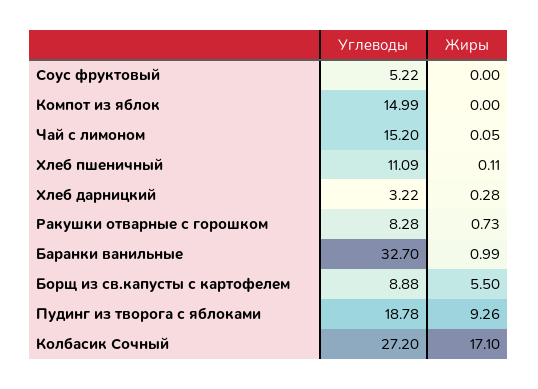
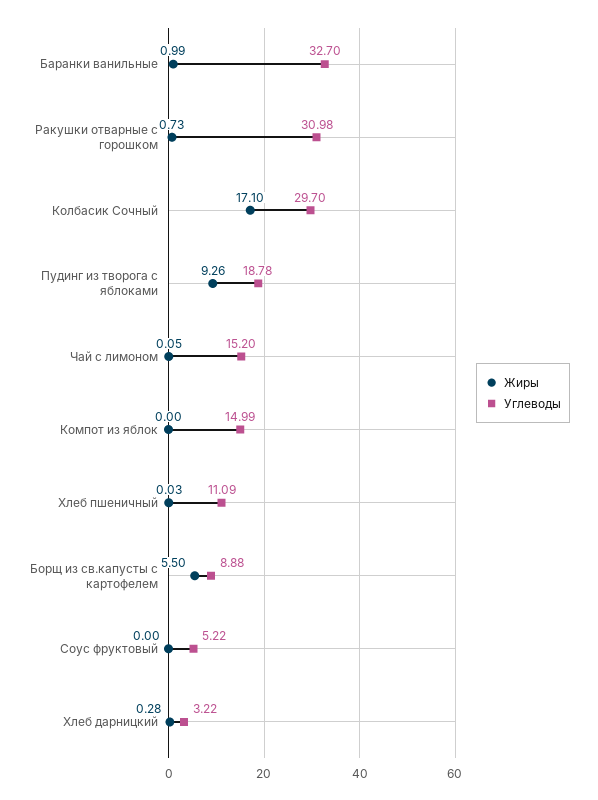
  {
    "Углеводы": {
      "Соус фруктовый": 5.22,
      "Компот из яблок": 14.99,
      "Чай с лимоном": 15.2,
      "Хлеб пшеничный": 11.09,
      "Хлеб дарницкий": 3.22,
-     "Ракушки отварные с горошком": 8.28,
+     "Ракушки отварные с горошком": 30.98,
      "Баранки ванильные": 32.7,
      "Борщ из св.капусты с картофелем": 8.88,
      "Пудинг из творога с яблоками": 18.78,
-     "Колбасик Сочный": 27.2
+     "Колбасик Сочный": 29.7
    },
    "Жиры": {
      "Соус фруктовый": 0,
      "Компот из яблок": 0,
      "Чай с лимоном": 0.05,
-     "Хлеб пшеничный": 0.11,
+     "Хлеб пшеничный": 0.03,
      "Хлеб дарницкий": 0.28,
      "Ракушки отварные с горошком": 0.73,
      "Баранки ванильные": 0.99,
      "Борщ из св.капусты с картофелем": 5.5,
      "Пудинг из творога с яблоками": 9.26,
      "Колбасик Сочный": 17.1
    }
  }

